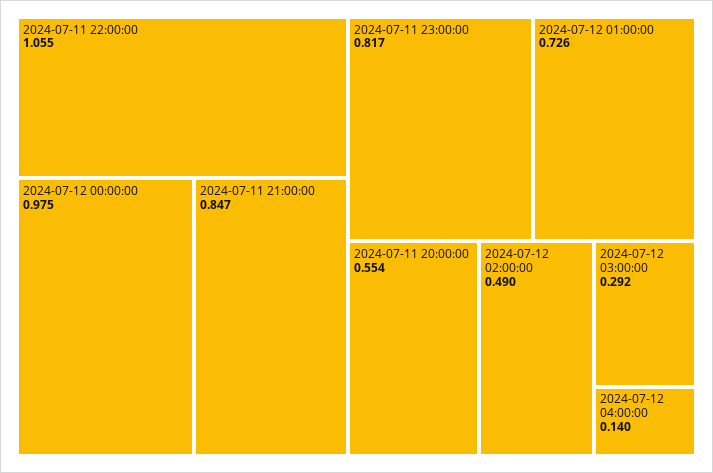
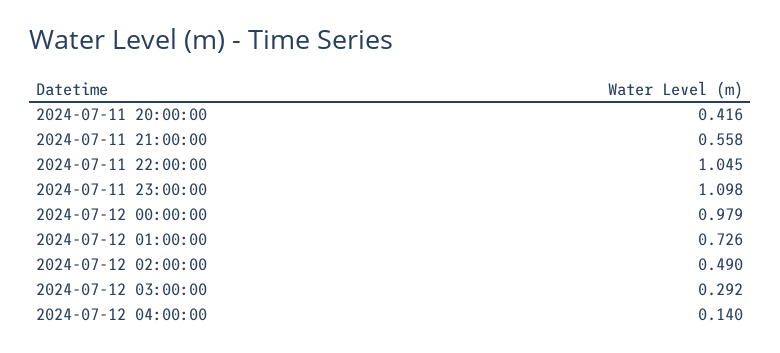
  {
-   "2024-07-11 22:00:00": 1.055,
+   "2024-07-11 22:00:00": 1.045,
-   "2024-07-12 00:00:00": 0.975,
+   "2024-07-12 00:00:00": 0.979,
-   "2024-07-11 21:00:00": 0.847,
+   "2024-07-11 21:00:00": 0.558,
-   "2024-07-11 23:00:00": 0.817,
+   "2024-07-11 23:00:00": 1.098,
    "2024-07-12 01:00:00": 0.726,
-   "2024-07-11 20:00:00": 0.554,
+   "2024-07-11 20:00:00": 0.416,
    "2024-07-12 02:00:00": 0.49,
    "2024-07-12 03:00:00": 0.292,
    "2024-07-12 04:00:00": 0.14
  }

